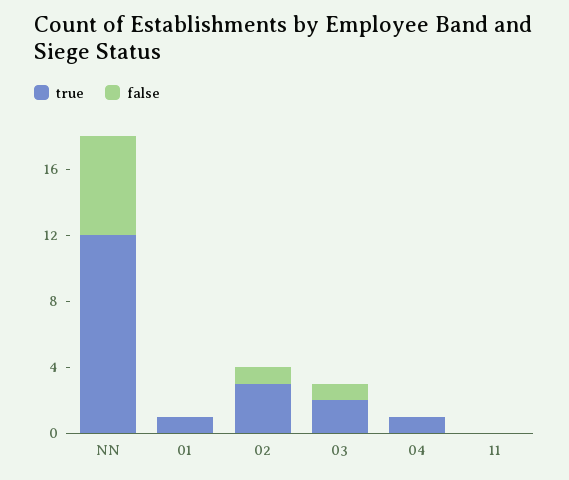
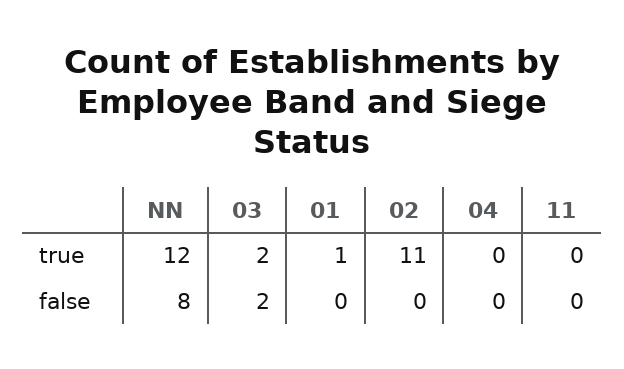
  {
    "true": {
      "NN": 12,
      "01": 1,
-     "02": 3,
+     "02": 11,
      "03": 2,
-     "04": 1,
+     "04": 0,
      "11": 0
    },
    "false": {
-     "NN": 6,
+     "NN": 8,
      "01": 0,
-     "02": 1,
+     "02": 0,
-     "03": 1,
+     "03": 2,
      "04": 0,
      "11": 0
    }
  }

